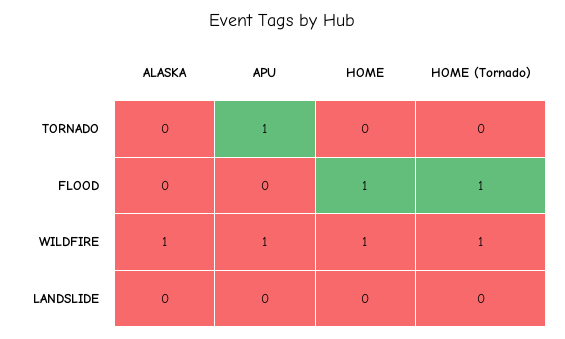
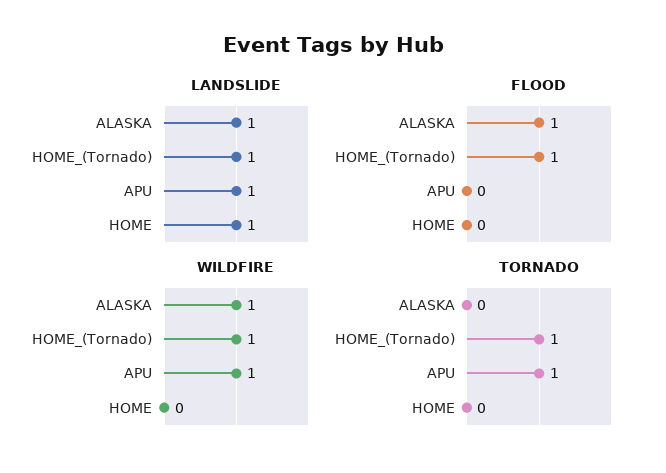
  {
    "TORNADO": {
      "ALASKA": 0,
      "APU": 1,
      "HOME": 0,
-     "HOME (Tornado)": 0
+     "HOME (Tornado)": 1
    },
    "FLOOD": {
-     "ALASKA": 0,
+     "ALASKA": 1,
      "APU": 0,
-     "HOME": 1,
+     "HOME": 0,
      "HOME (Tornado)": 1
    },
    "WILDFIRE": {
      "ALASKA": 1,
      "APU": 1,
-     "HOME": 1,
+     "HOME": 0,
      "HOME (Tornado)": 1
    },
    "LANDSLIDE": {
-     "ALASKA": 0,
+     "ALASKA": 1,
-     "APU": 0,
+     "APU": 1,
-     "HOME": 0,
+     "HOME": 1,
-     "HOME (Tornado)": 0
+     "HOME (Tornado)": 1
    }
  }

